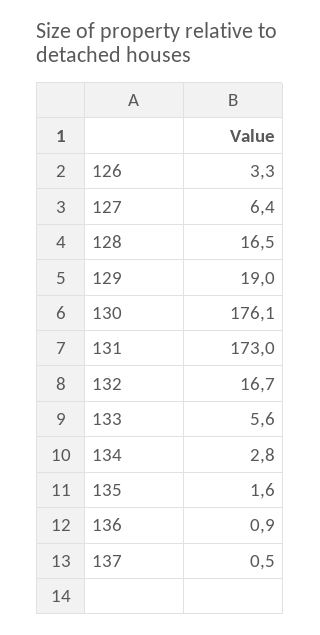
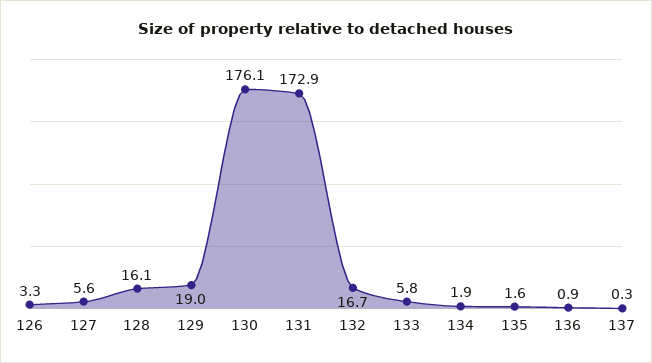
  {
    "126": 3.3,
-   "127": 6.4,
+   "127": 5.6,
-   "128": 16.5,
+   "128": 16.1,
    "129": 19,
    "130": 176.1,
-   "131": 173,
+   "131": 172.9,
    "132": 16.7,
-   "133": 5.6,
+   "133": 5.8,
-   "134": 2.8,
+   "134": 1.9,
    "135": 1.6,
    "136": 0.9,
-   "137": 0.5
+   "137": 0.3
  }

